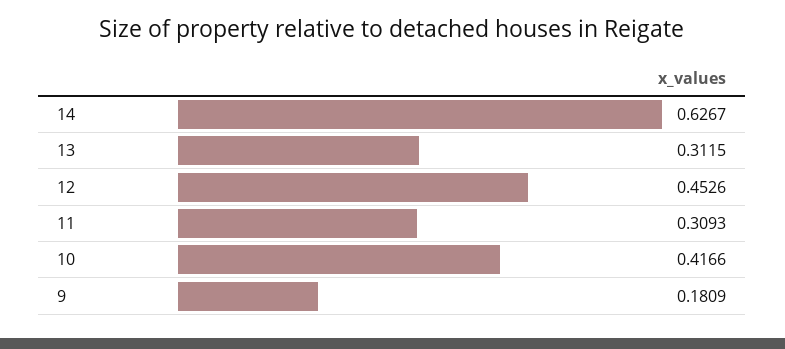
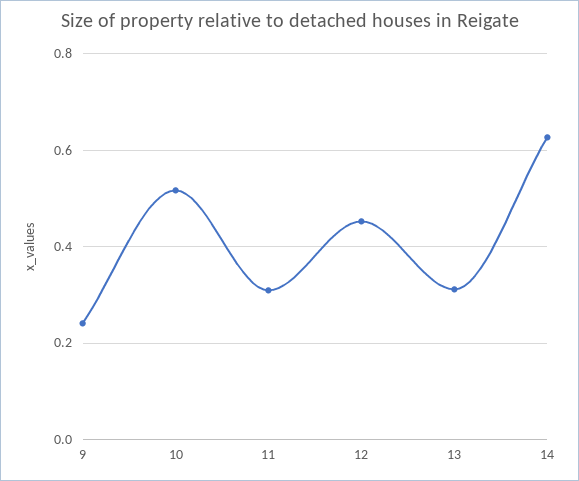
  {
    "14": 0.6267,
    "13": 0.3115,
    "12": 0.4526,
    "11": 0.3093,
-   "10": 0.4166,
+   "10": 0.52,
-   "9": 0.1809
+   "9": 0.24
  }

